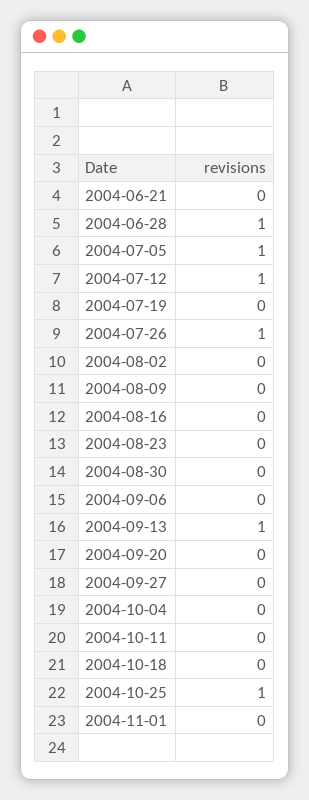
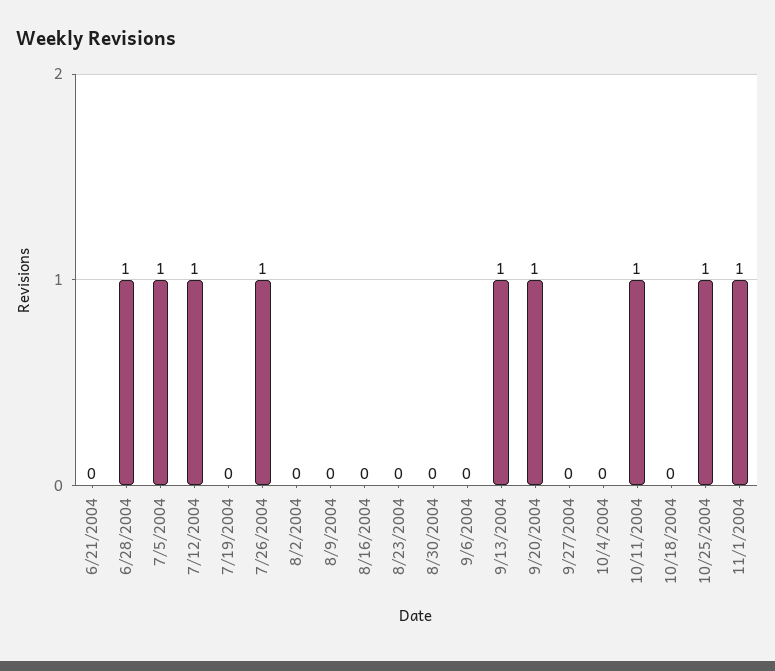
  {
    "2004-06-21": 0,
    "2004-06-28": 1,
    "2004-07-05": 1,
    "2004-07-12": 1,
    "2004-07-19": 0,
    "2004-07-26": 1,
    "2004-08-02": 0,
    "2004-08-09": 0,
    "2004-08-16": 0,
    "2004-08-23": 0,
    "2004-08-30": 0,
    "2004-09-06": 0,
    "2004-09-13": 1,
-   "2004-09-20": 0,
+   "2004-09-20": 1,
    "2004-09-27": 0,
    "2004-10-04": 0,
-   "2004-10-11": 0,
+   "2004-10-11": 1,
    "2004-10-18": 0,
    "2004-10-25": 1,
-   "2004-11-01": 0
+   "2004-11-01": 1
  }

